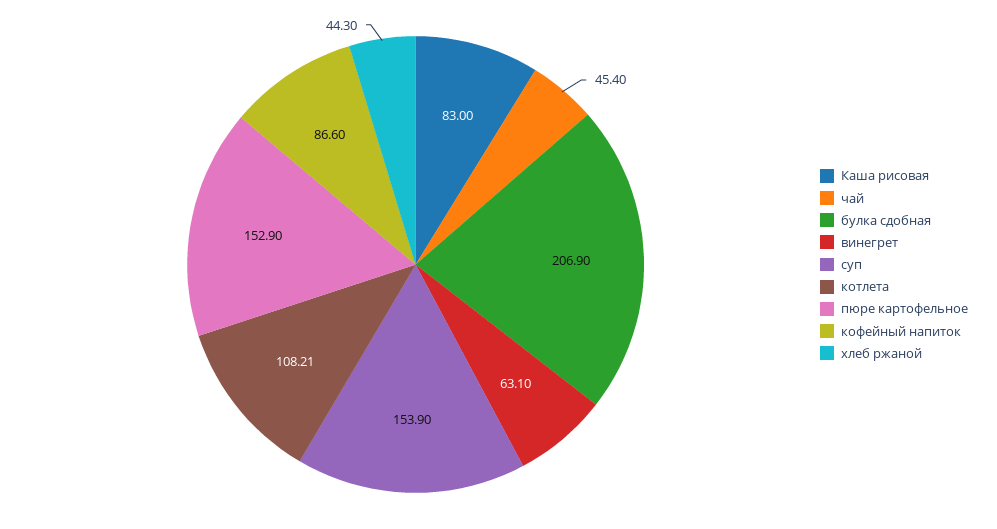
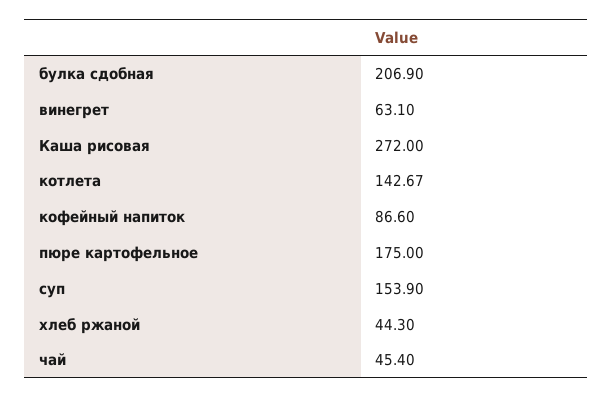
  {
-   "Каша рисовая": 83,
+   "Каша рисовая": 272,
    "чай": 45.4,
    "булка сдобная": 206.9,
    "винегрет": 63.1,
    "суп": 153.9,
-   "котлета": 108.21,
+   "котлета": 142.67,
-   "пюре картофельное": 152.9,
+   "пюре картофельное": 175,
    "кофейный напиток": 86.6,
    "хлеб ржаной": 44.3
  }

